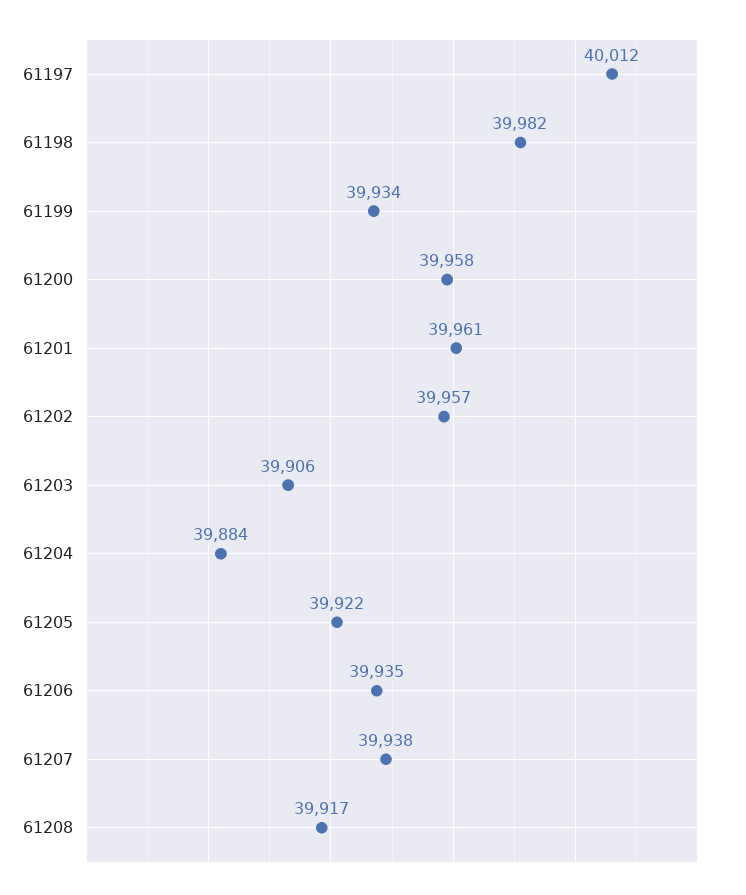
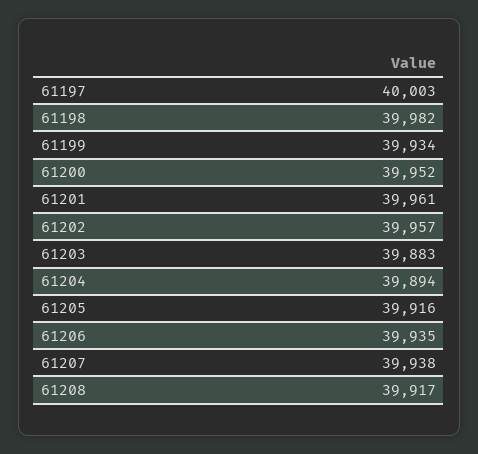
  {
-   "61197": 40012,
+   "61197": 40003,
    "61198": 39982,
    "61199": 39934,
-   "61200": 39958,
+   "61200": 39952,
    "61201": 39961,
    "61202": 39957,
-   "61203": 39906,
+   "61203": 39883,
-   "61204": 39884,
+   "61204": 39894,
-   "61205": 39922,
+   "61205": 39916,
    "61206": 39935,
    "61207": 39938,
    "61208": 39917
  }

